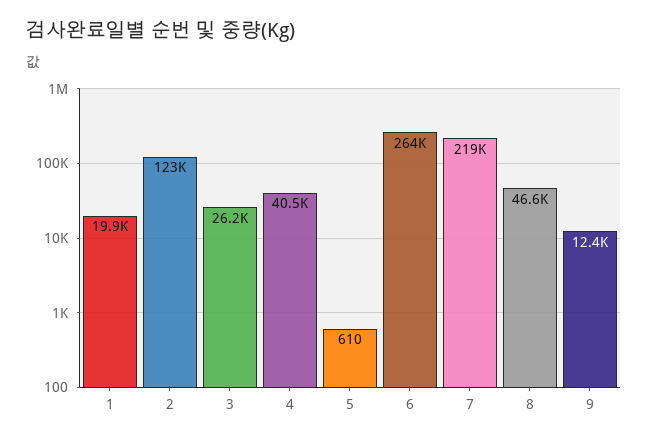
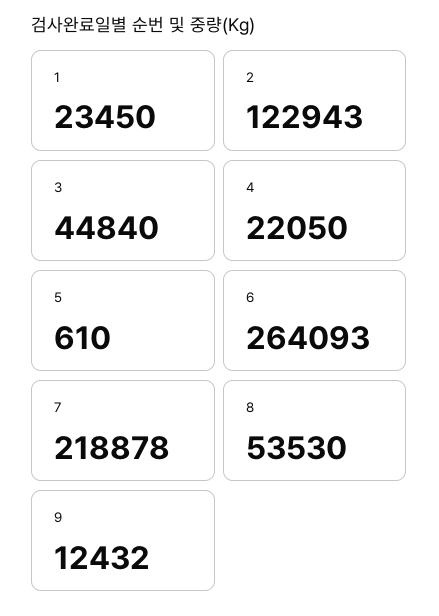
  {
-   "1": 19900,
+   "1": 23450,
    "2": 122943,
-   "3": 26200,
+   "3": 44840,
-   "4": 40500,
+   "4": 22050,
    "5": 610,
    "6": 264093,
    "7": 218878,
-   "8": 46600,
+   "8": 53530,
    "9": 12432
  }

